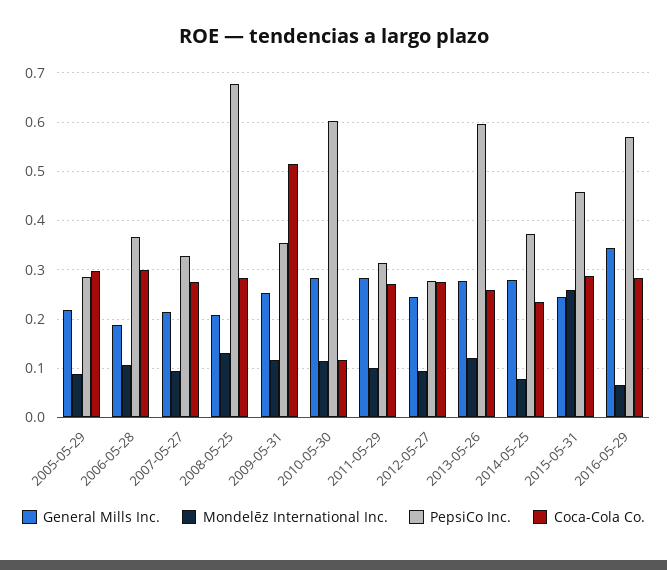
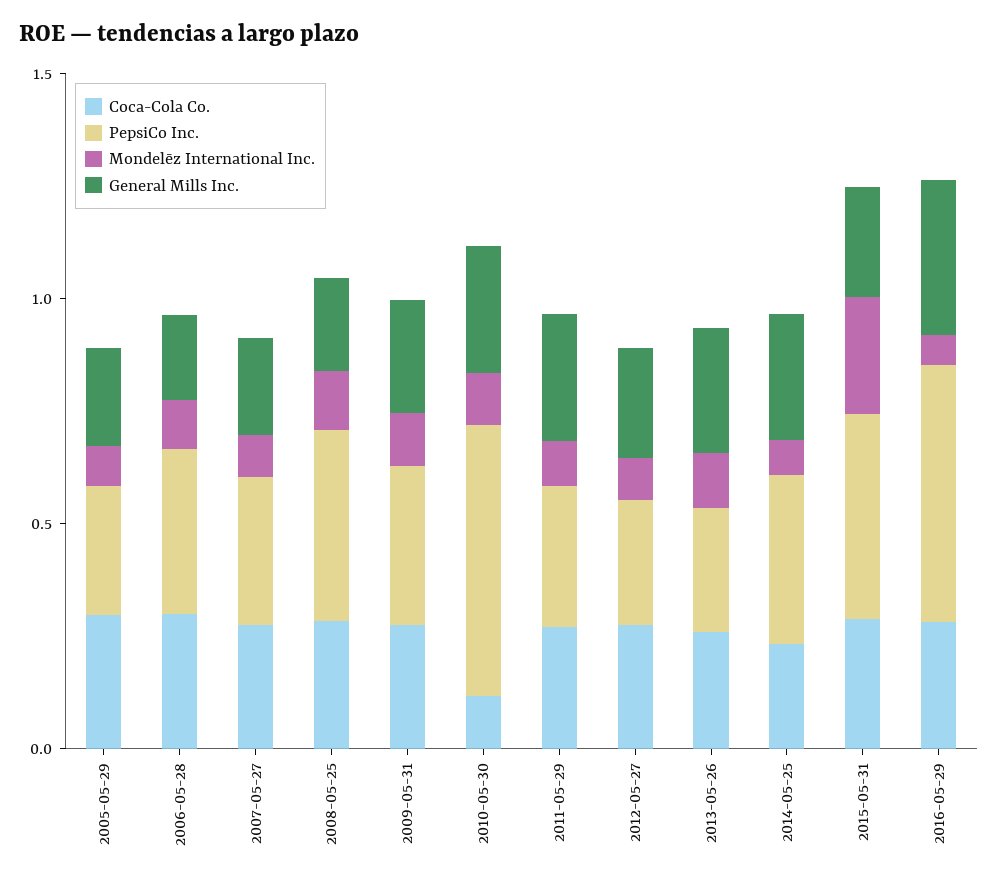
  {
    "General Mills Inc.": {
      "2005-05-29": 0.22,
      "2006-05-28": 0.18,
      "2007-05-27": 0.22,
      "2008-05-25": 0.2,
      "2009-05-31": 0.26,
      "2010-05-30": 0.28,
      "2011-05-29": 0.28,
      "2012-05-27": 0.24,
      "2013-05-26": 0.28,
      "2014-05-25": 0.28,
      "2015-05-31": 0.24,
      "2016-05-29": 0.34
    },
    "Mondelēz International Inc.": {
      "2005-05-29": 0.08,
      "2006-05-28": 0.1,
      "2007-05-27": 0.1,
      "2008-05-25": 0.14,
      "2009-05-31": 0.12,
      "2010-05-30": 0.12,
      "2011-05-29": 0.1,
      "2012-05-27": 0.1,
      "2013-05-26": 0.12,
      "2014-05-25": 0.08,
      "2015-05-31": 0.26,
      "2016-05-29": 0.06
    },
    "PepsiCo Inc.": {
      "2005-05-29": 0.28,
      "2006-05-28": 0.36,
      "2007-05-27": 0.32,
-     "2008-05-25": 0.68,
+     "2008-05-25": 0.4,
      "2009-05-31": 0.36,
      "2010-05-30": 0.6,
      "2011-05-29": 0.32,
      "2012-05-27": 0.28,
-     "2013-05-26": 0.6,
+     "2013-05-26": 0.3,
      "2014-05-25": 0.38,
      "2015-05-31": 0.46,
      "2016-05-29": 0.58
    },
    "Coca-Cola Co.": {
      "2005-05-29": 0.3,
      "2006-05-28": 0.3,
      "2007-05-27": 0.28,
      "2008-05-25": 0.28,
-     "2009-05-31": 0.52,
+     "2009-05-31": 0.3,
      "2010-05-30": 0.12,
      "2011-05-29": 0.28,
      "2012-05-27": 0.28,
      "2013-05-26": 0.26,
      "2014-05-25": 0.24,
      "2015-05-31": 0.28,
      "2016-05-29": 0.28
    }
  }

